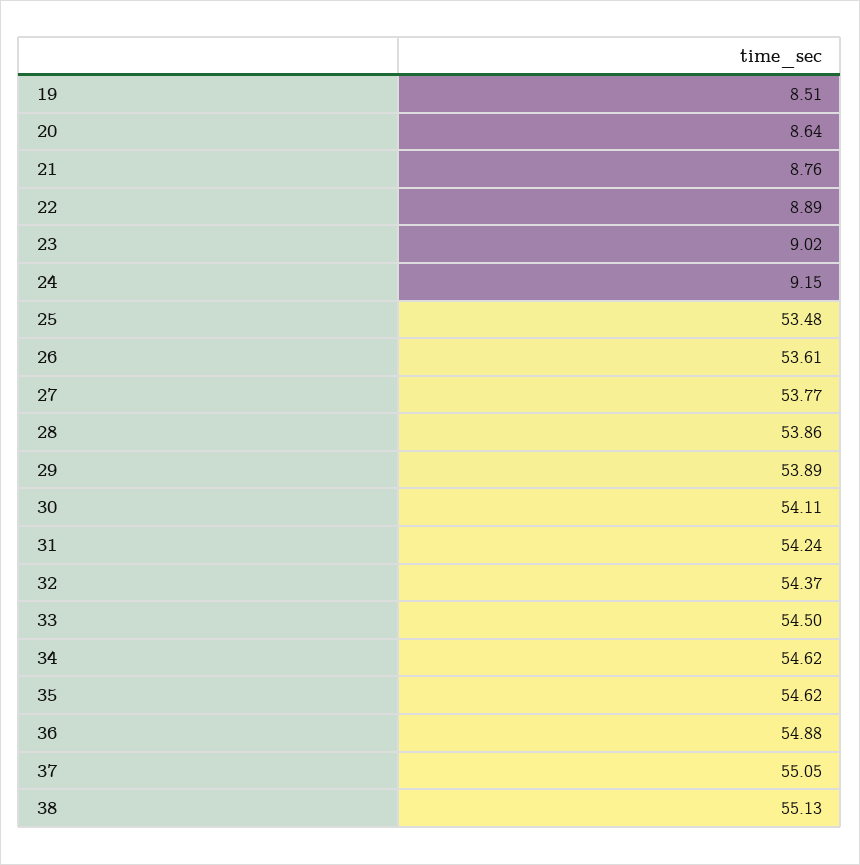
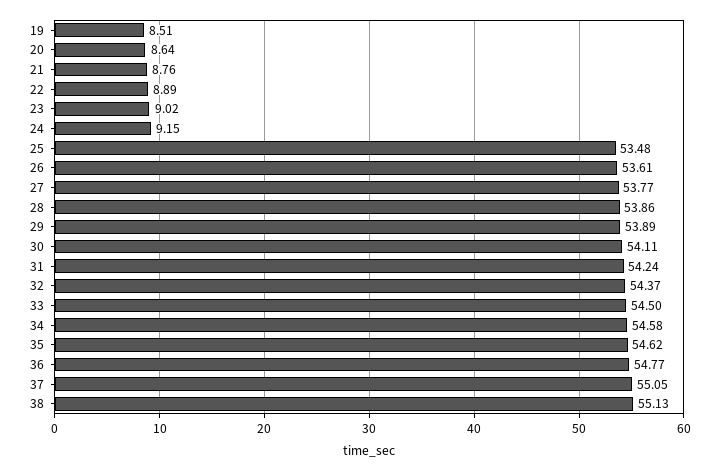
  {
    "19": 8.51,
    "20": 8.64,
    "21": 8.76,
    "22": 8.89,
    "23": 9.02,
    "24": 9.15,
    "25": 53.48,
    "26": 53.61,
    "27": 53.77,
    "28": 53.86,
    "29": 53.89,
    "30": 54.11,
    "31": 54.24,
    "32": 54.37,
    "33": 54.5,
-   "34": 54.62,
+   "34": 54.58,
    "35": 54.62,
-   "36": 54.88,
+   "36": 54.77,
    "37": 55.05,
    "38": 55.13
  }

